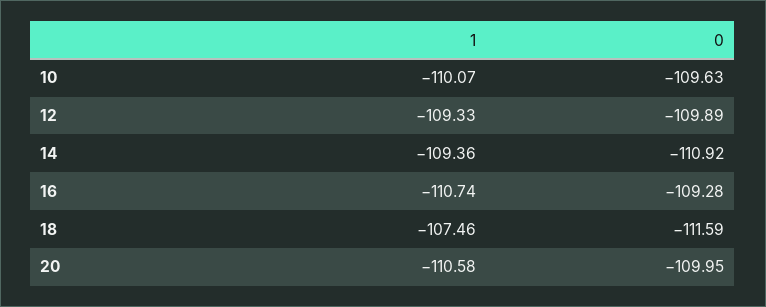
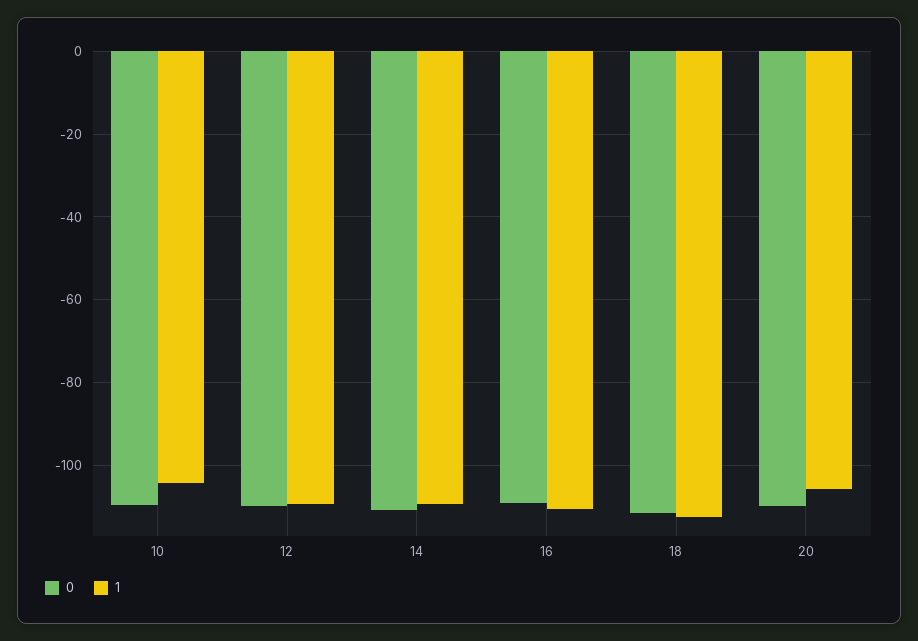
  {
    "1": {
-     "10": -110.07,
+     "10": -104,
      "12": -109.33,
      "14": -109.36,
      "16": -110.74,
-     "18": -107.46,
+     "18": -112,
-     "20": -110.58
+     "20": -106
    },
    "0": {
      "10": -109.63,
      "12": -109.89,
      "14": -110.92,
      "16": -109.28,
      "18": -111.59,
      "20": -109.95
    }
  }

